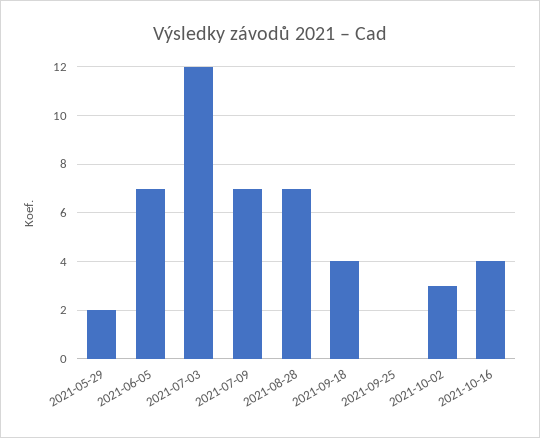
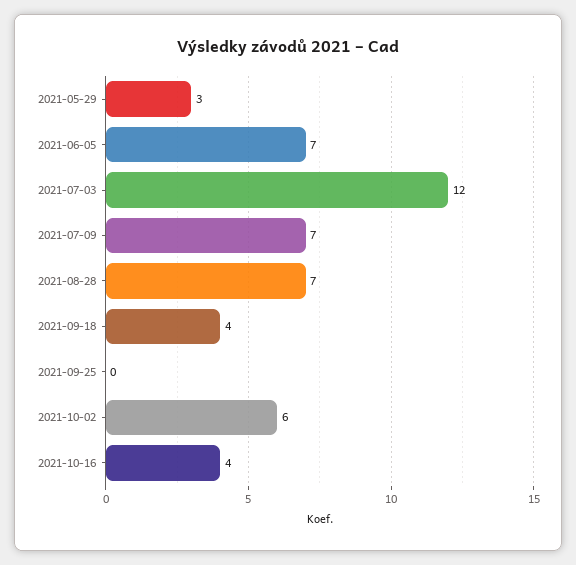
  {
-   "2021-05-29": 2,
+   "2021-05-29": 3,
    "2021-06-05": 7,
    "2021-07-03": 12,
    "2021-07-09": 7,
    "2021-08-28": 7,
    "2021-09-18": 4,
    "2021-09-25": 0,
-   "2021-10-02": 3,
+   "2021-10-02": 6,
    "2021-10-16": 4
  }

